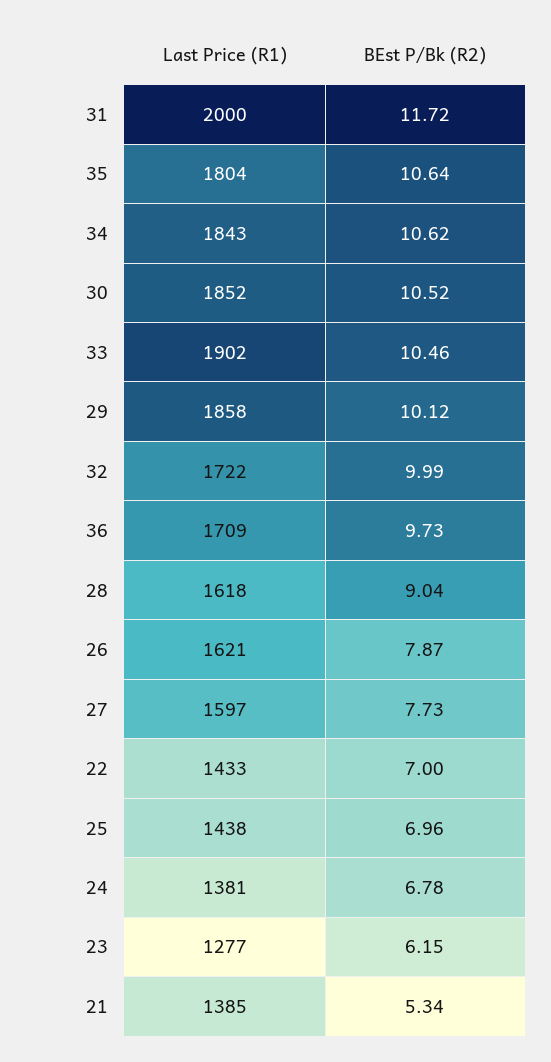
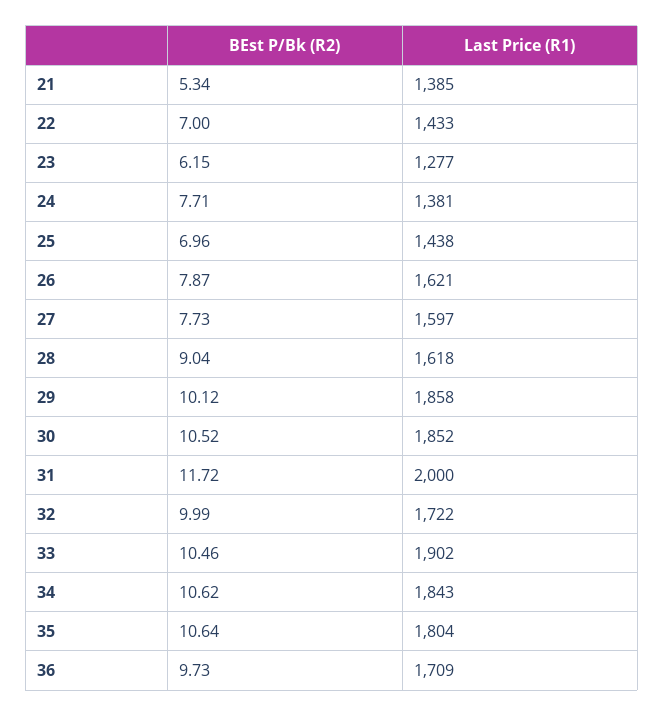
  {
    "Last Price (R1)": {
      "31": 2000,
      "35": 1804,
      "34": 1843,
      "30": 1852,
      "33": 1902,
      "29": 1858,
      "32": 1722,
      "36": 1709,
      "28": 1618,
      "26": 1621,
      "27": 1597,
      "22": 1433,
      "25": 1438,
      "24": 1381,
      "23": 1277,
      "21": 1385
    },
    "BEst P/Bk (R2)": {
      "31": 11.72,
      "35": 10.64,
      "34": 10.62,
      "30": 10.52,
      "33": 10.46,
      "29": 10.12,
      "32": 9.99,
      "36": 9.73,
      "28": 9.04,
      "26": 7.87,
      "27": 7.73,
      "22": 7,
      "25": 6.96,
-     "24": 6.78,
+     "24": 7.71,
      "23": 6.15,
      "21": 5.34
    }
  }

